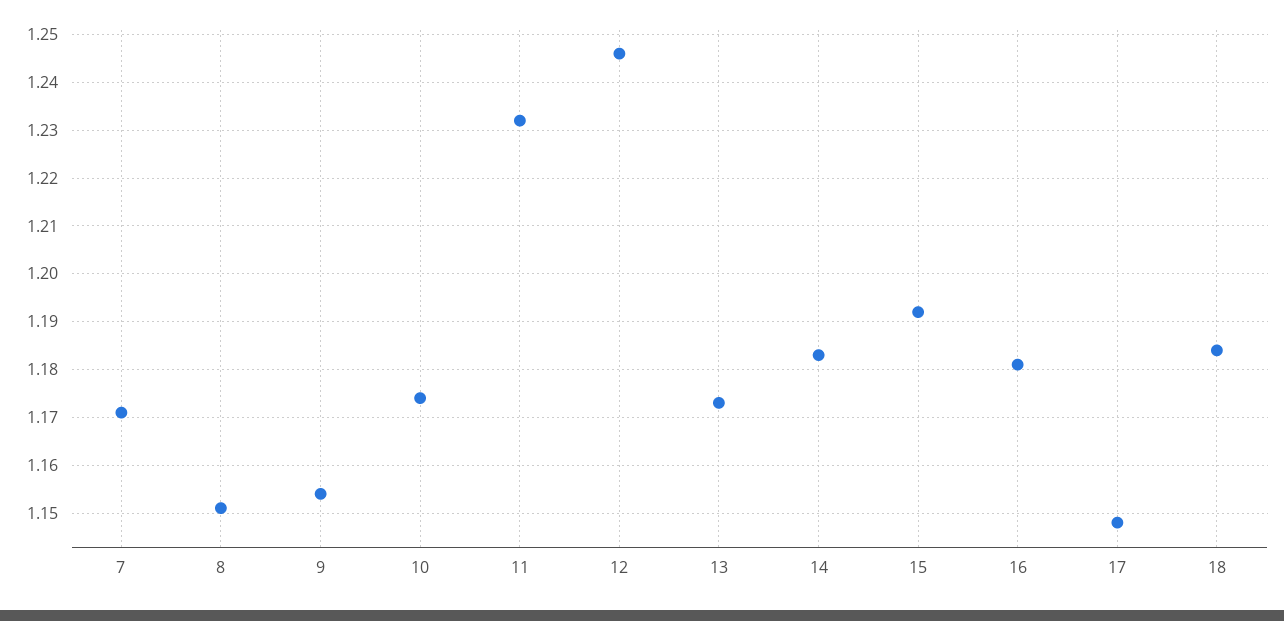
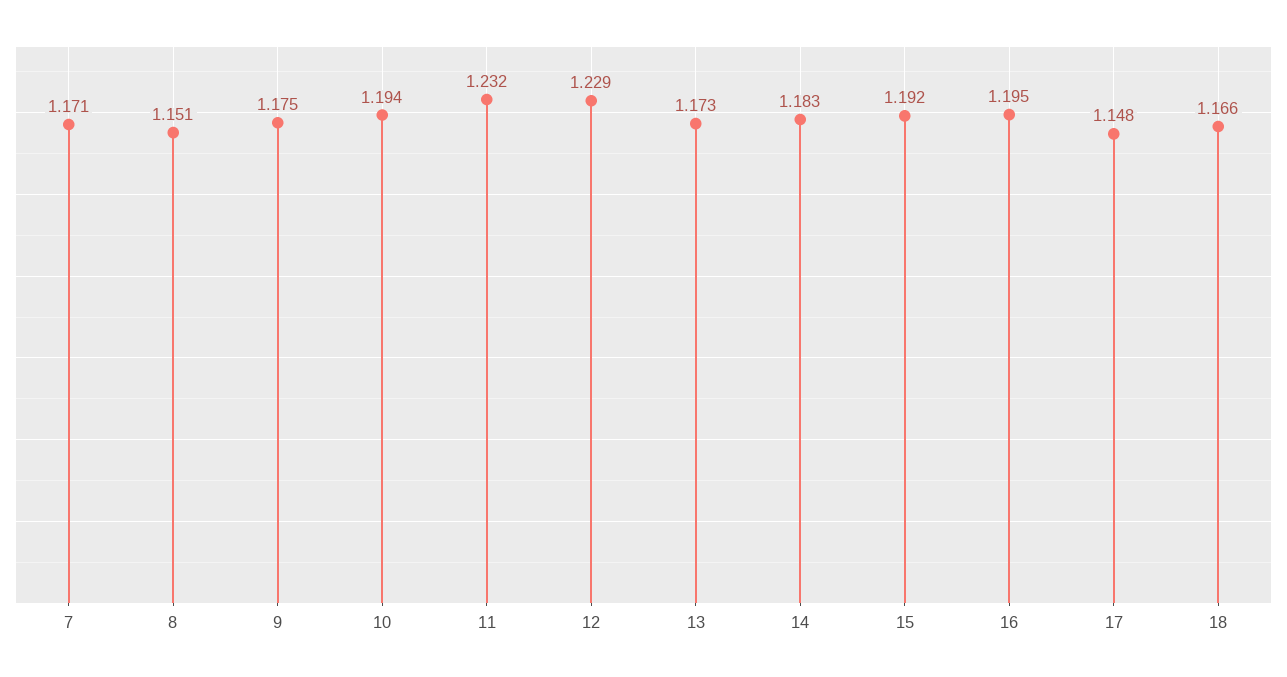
  {
    "7": 1.171,
    "8": 1.151,
-   "9": 1.155,
+   "9": 1.175,
-   "10": 1.175,
+   "10": 1.194,
    "11": 1.232,
-   "12": 1.245,
+   "12": 1.229,
    "13": 1.173,
    "14": 1.183,
    "15": 1.192,
-   "16": 1.18,
+   "16": 1.195,
    "17": 1.148,
-   "18": 1.185
+   "18": 1.166
  }

